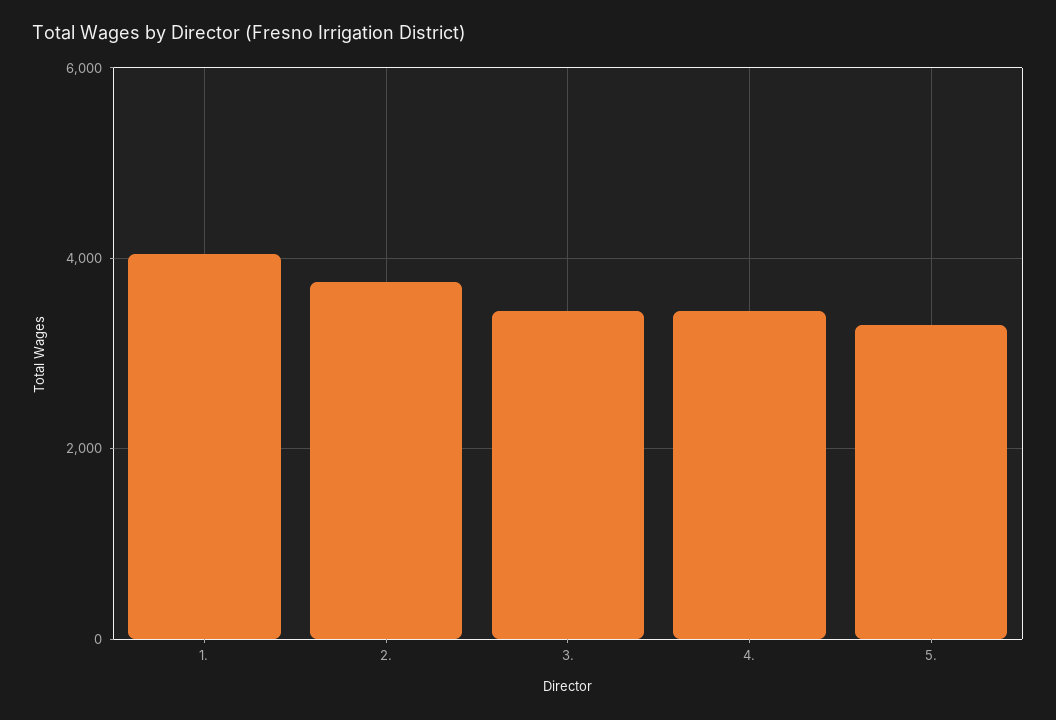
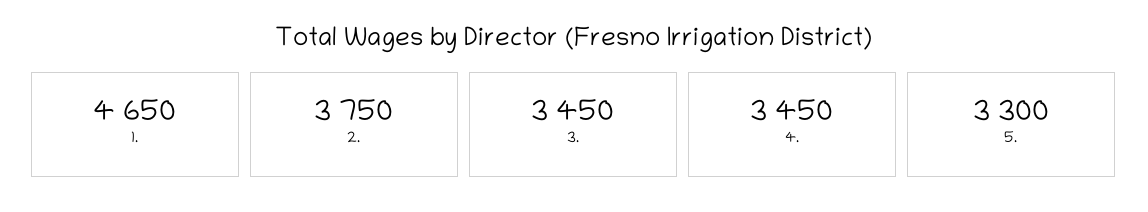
  {
-   "1.": 4000,
+   "1.": 4650,
    "2.": 3750,
    "3.": 3450,
    "4.": 3450,
    "5.": 3300
  }

